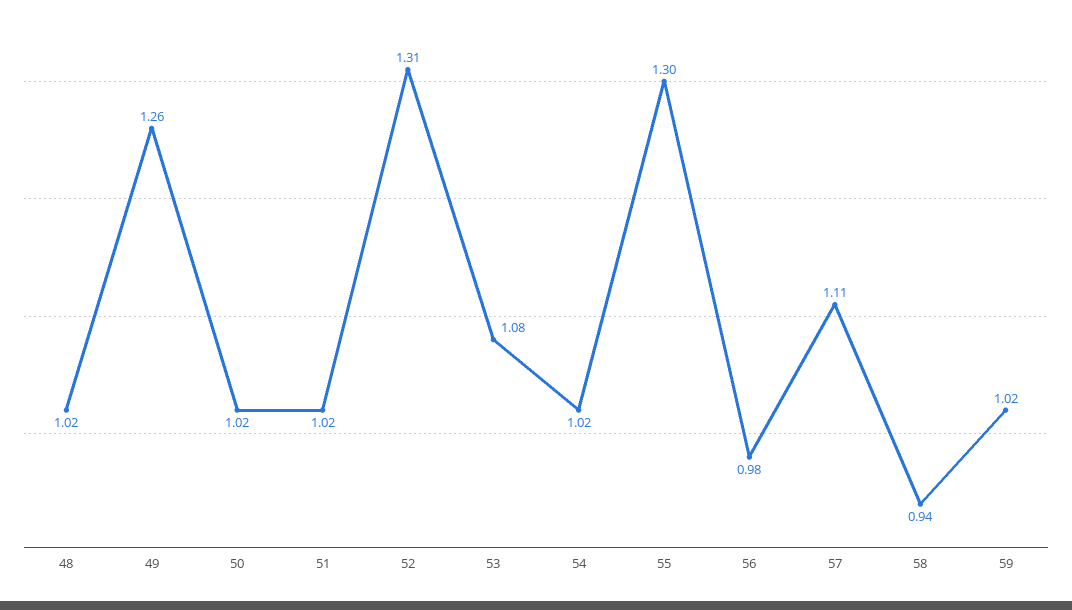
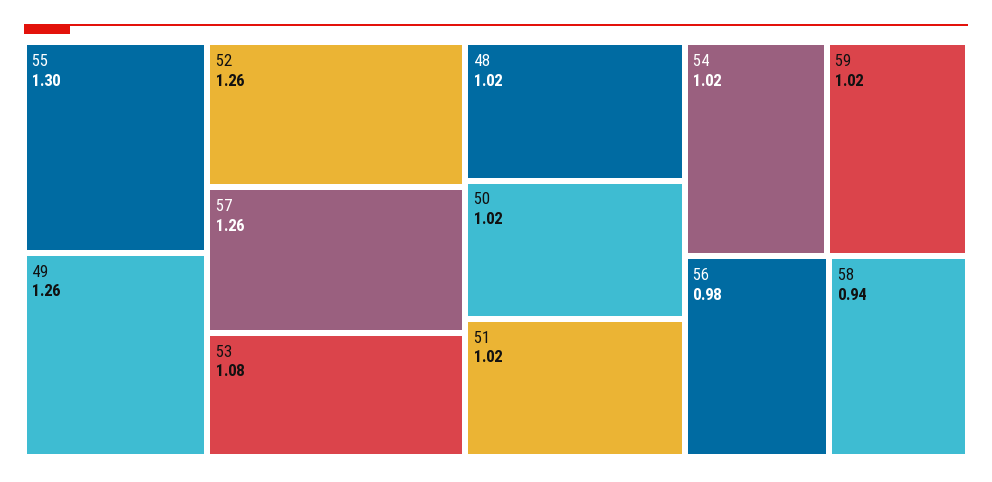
  {
    "48": 1.02,
    "49": 1.26,
    "50": 1.02,
    "51": 1.02,
-   "52": 1.31,
+   "52": 1.26,
    "53": 1.08,
    "54": 1.02,
    "55": 1.3,
    "56": 0.98,
-   "57": 1.11,
+   "57": 1.26,
    "58": 0.94,
    "59": 1.02
  }

